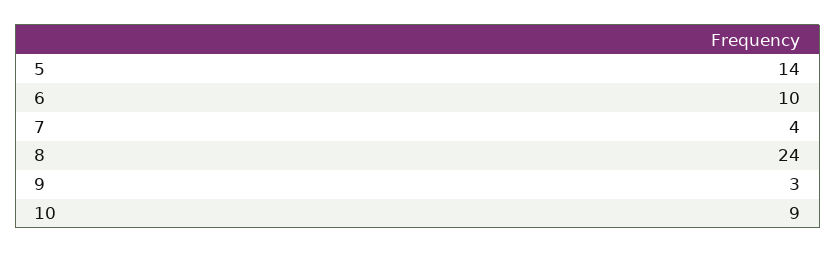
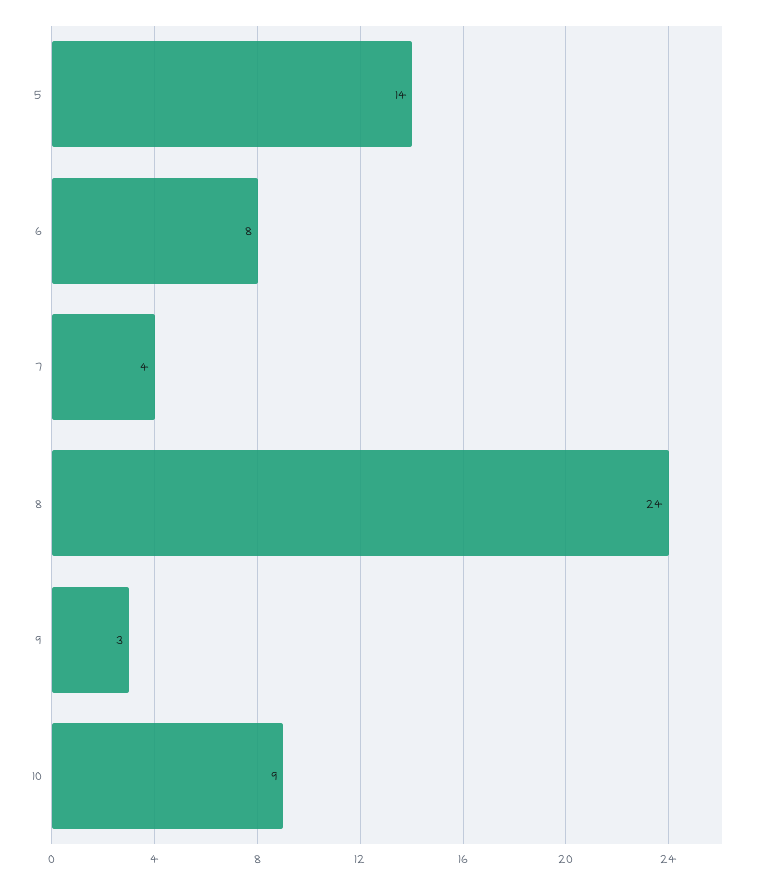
  {
    "5": 14,
-   "6": 10,
+   "6": 8,
    "7": 4,
    "8": 24,
    "9": 3,
    "10": 9
  }

